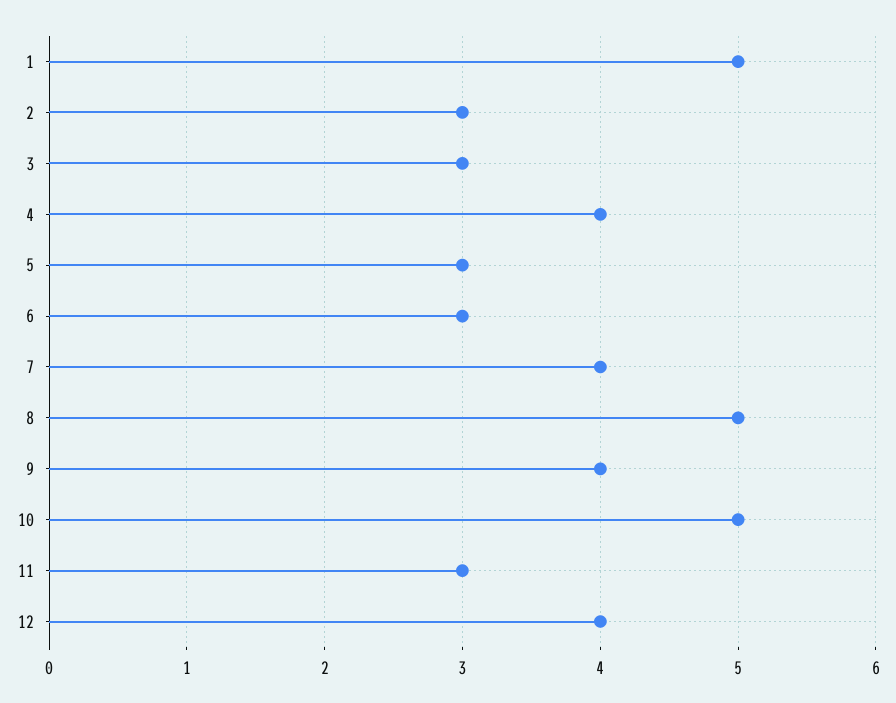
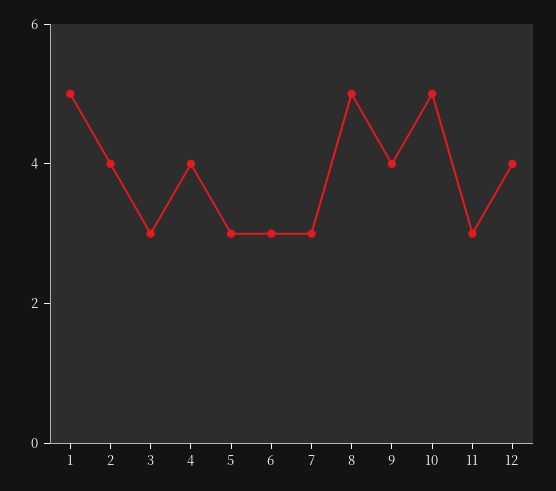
  {
    "1": 5,
-   "2": 3,
+   "2": 4,
    "3": 3,
    "4": 4,
    "5": 3,
    "6": 3,
-   "7": 4,
+   "7": 3,
    "8": 5,
    "9": 4,
    "10": 5,
    "11": 3,
    "12": 4
  }

